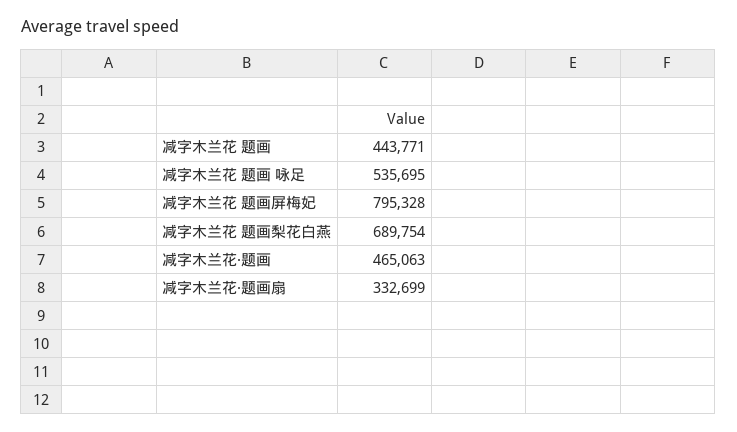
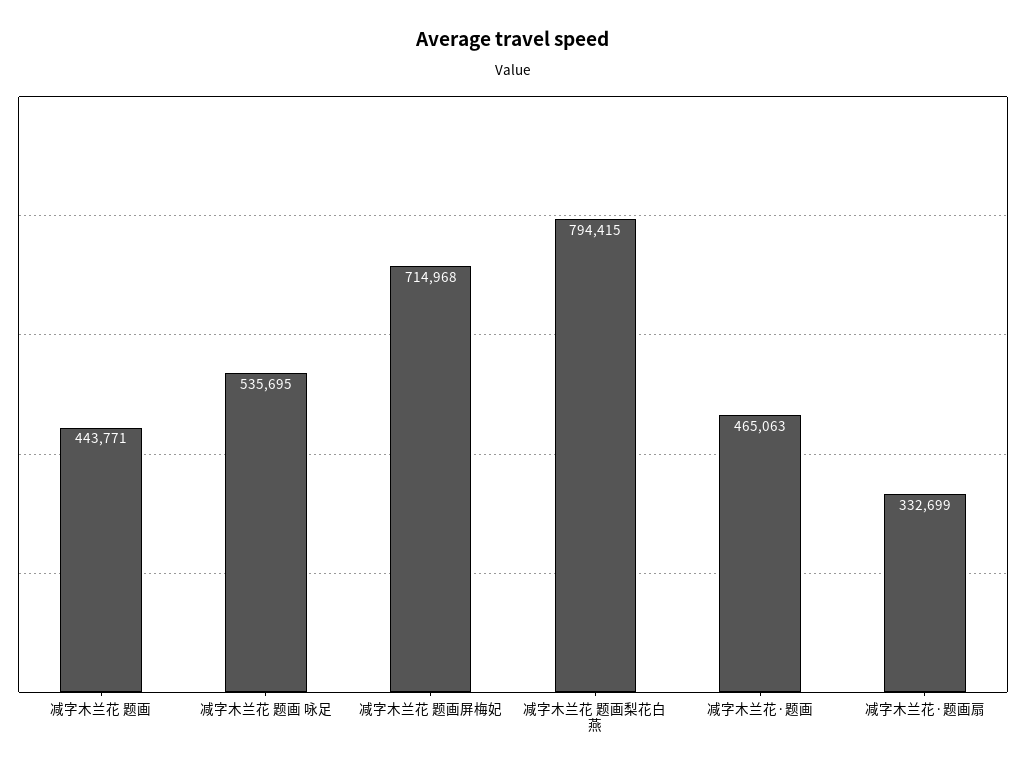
  {
    "减字木兰花 题画": 443771,
    "减字木兰花 题画 咏足": 535695,
-   "减字木兰花 题画屏梅妃": 795328,
+   "减字木兰花 题画屏梅妃": 714968,
-   "减字木兰花 题画梨花白燕": 689754,
+   "减字木兰花 题画梨花白燕": 794415,
    "减字木兰花·题画": 465063,
    "减字木兰花·题画扇": 332699
  }

